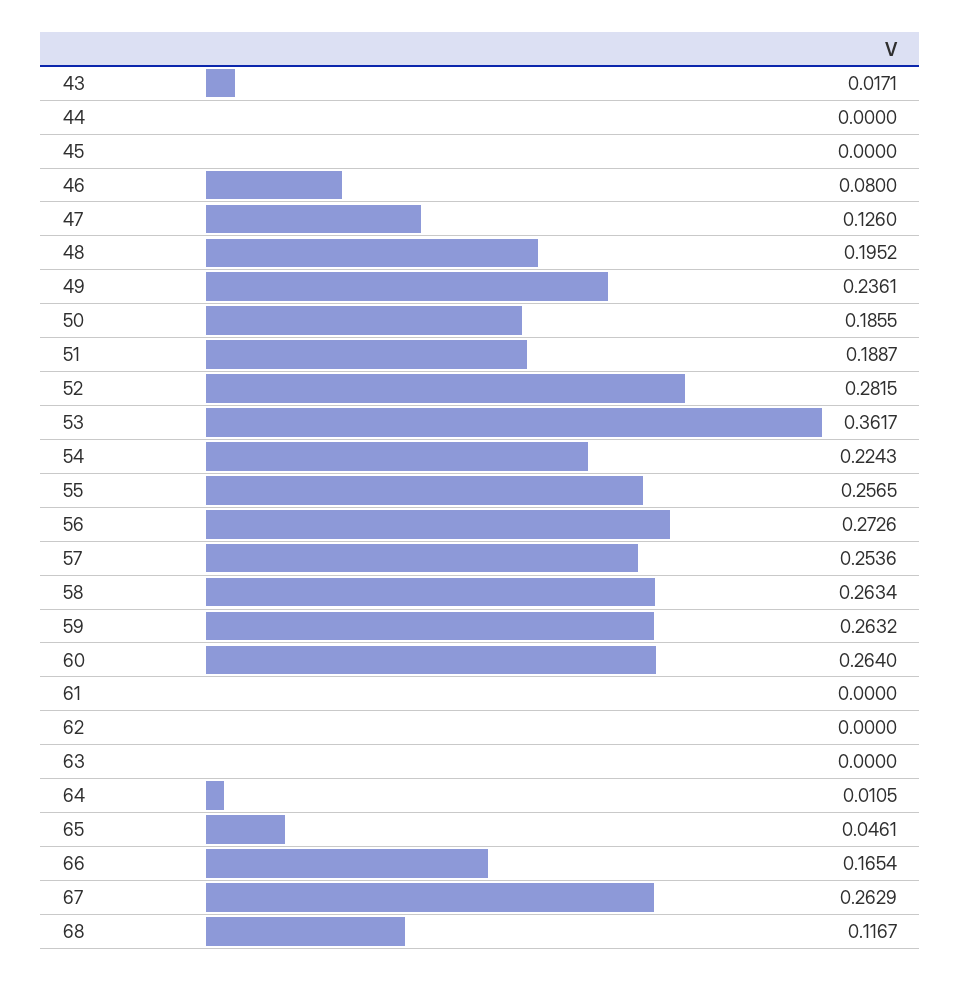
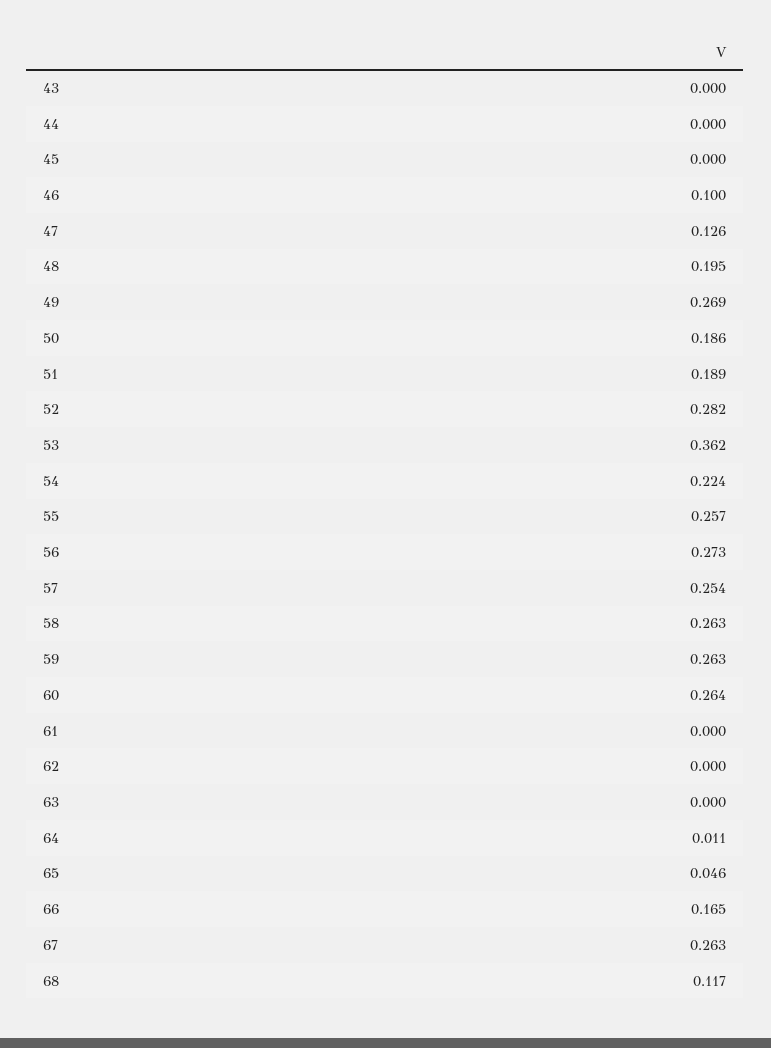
  {
-   "43": 0.0171,
+   "43": 0,
    "44": 0,
    "45": 0,
-   "46": 0.08,
+   "46": 0.1,
    "47": 0.126,
    "48": 0.1952,
-   "49": 0.2361,
+   "49": 0.269,
    "50": 0.1855,
    "51": 0.1887,
    "52": 0.2815,
    "53": 0.3617,
    "54": 0.2243,
    "55": 0.2565,
    "56": 0.2726,
    "57": 0.2536,
    "58": 0.2634,
    "59": 0.2632,
    "60": 0.264,
    "61": 0,
    "62": 0,
    "63": 0,
    "64": 0.0105,
    "65": 0.0461,
    "66": 0.1654,
    "67": 0.2629,
    "68": 0.1167
  }

